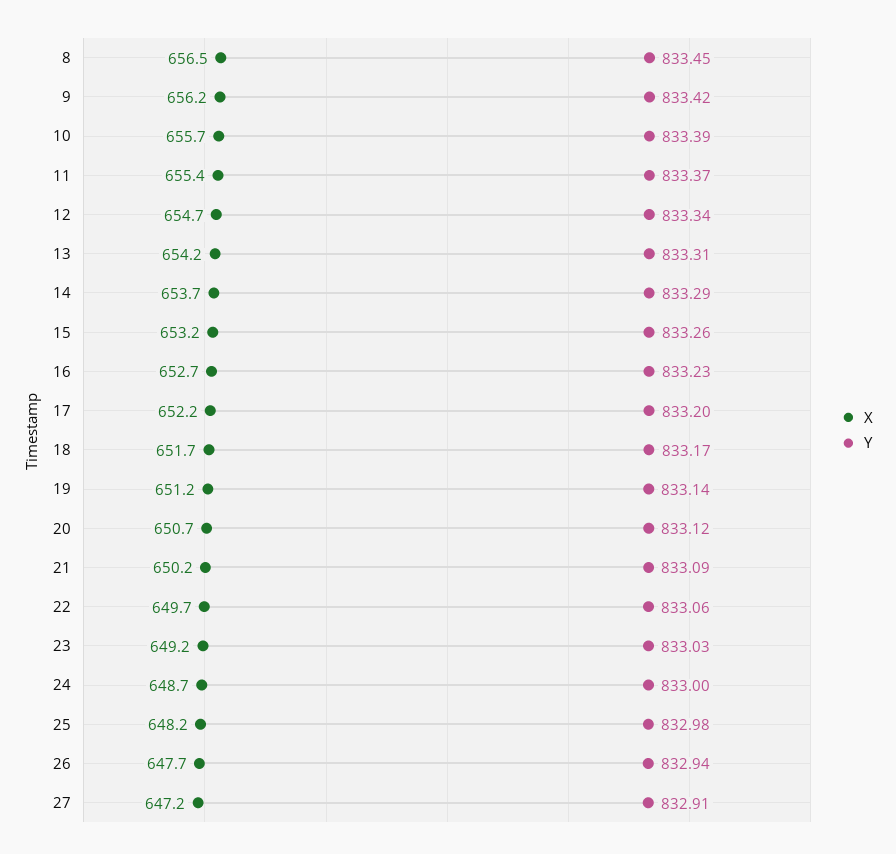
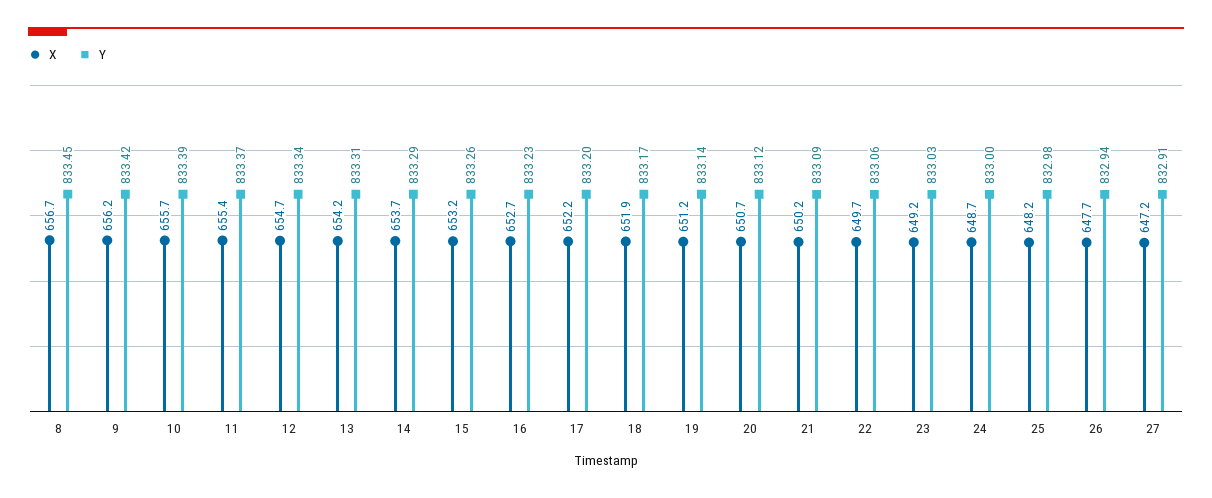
  {
    "X": {
-     "8": 656.5,
+     "8": 656.7,
      "9": 656.2,
      "10": 655.7,
      "11": 655.4,
      "12": 654.7,
      "13": 654.2,
      "14": 653.7,
      "15": 653.2,
      "16": 652.7,
      "17": 652.2,
-     "18": 651.7,
+     "18": 651.9,
      "19": 651.2,
      "20": 650.7,
      "21": 650.2,
      "22": 649.7,
      "23": 649.2,
      "24": 648.7,
      "25": 648.2,
      "26": 647.7,
      "27": 647.2
    },
    "Y": {
      "8": 833.45,
      "9": 833.42,
      "10": 833.39,
      "11": 833.37,
      "12": 833.34,
      "13": 833.31,
      "14": 833.29,
      "15": 833.26,
      "16": 833.23,
      "17": 833.2,
      "18": 833.17,
      "19": 833.14,
      "20": 833.12,
      "21": 833.09,
      "22": 833.06,
      "23": 833.03,
      "24": 833,
      "25": 832.98,
      "26": 832.94,
      "27": 832.91
    }
  }

